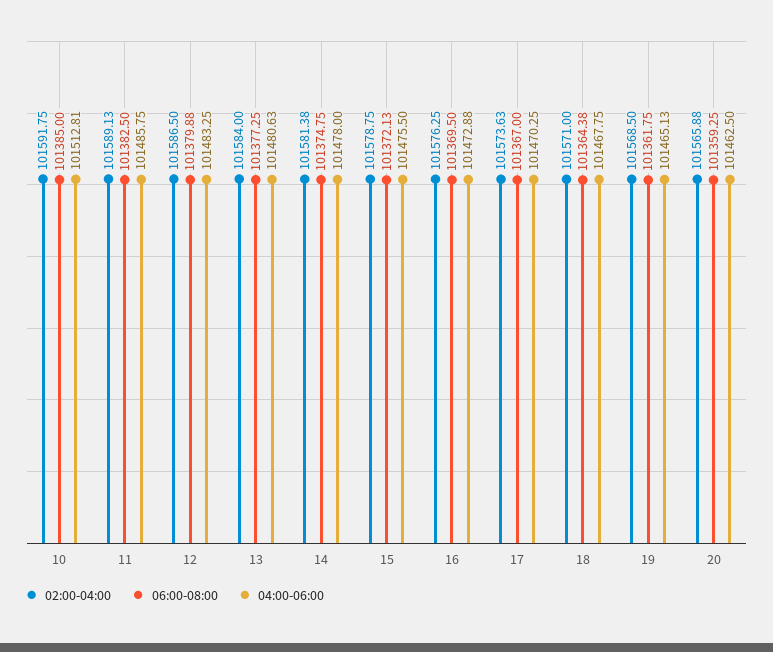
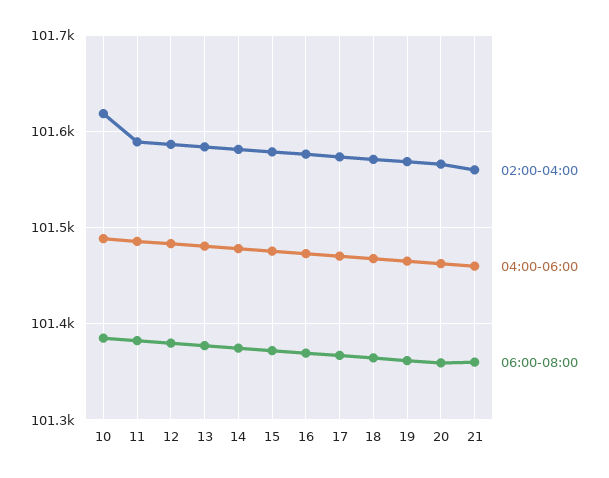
  {
    "02:00-04:00": {
-     "10": 101591.75,
+     "10": 101620,
      "11": 101589.13,
      "12": 101586.5,
      "13": 101584,
      "14": 101581.38,
      "15": 101578.75,
      "16": 101576.25,
      "17": 101573.63,
      "18": 101571,
      "19": 101568.5,
-     "20": 101565.88
+     "20": 101565.88,
+     "21": 101560
    },
    "06:00-08:00": {
      "10": 101385,
      "11": 101382.5,
      "12": 101379.88,
      "13": 101377.25,
      "14": 101374.75,
      "15": 101372.13,
      "16": 101369.5,
      "17": 101367,
      "18": 101364.38,
      "19": 101361.75,
-     "20": 101359.25
+     "20": 101359.25,
+     "21": 101360
    },
    "04:00-06:00": {
-     "10": 101512.81,
+     "10": 101490,
      "11": 101485.75,
      "12": 101483.25,
      "13": 101480.63,
      "14": 101478,
      "15": 101475.5,
      "16": 101472.88,
      "17": 101470.25,
      "18": 101467.75,
      "19": 101465.13,
-     "20": 101462.5
+     "20": 101462.5,
+     "21": 101460
    }
  }

